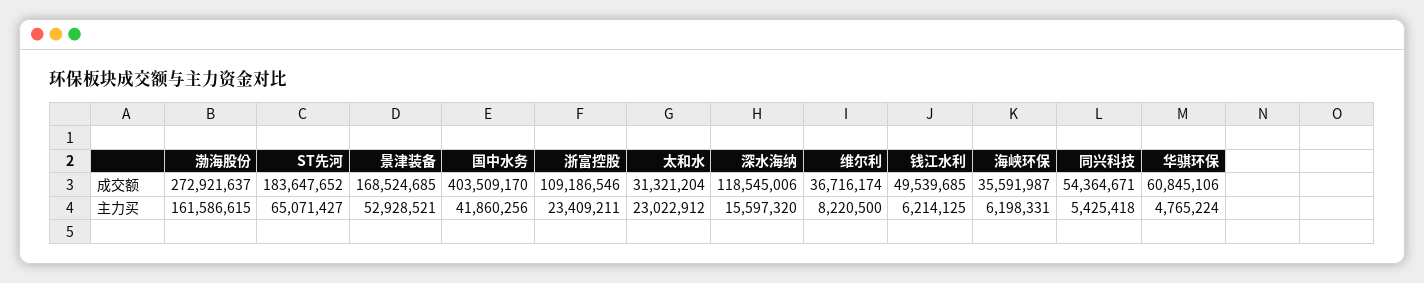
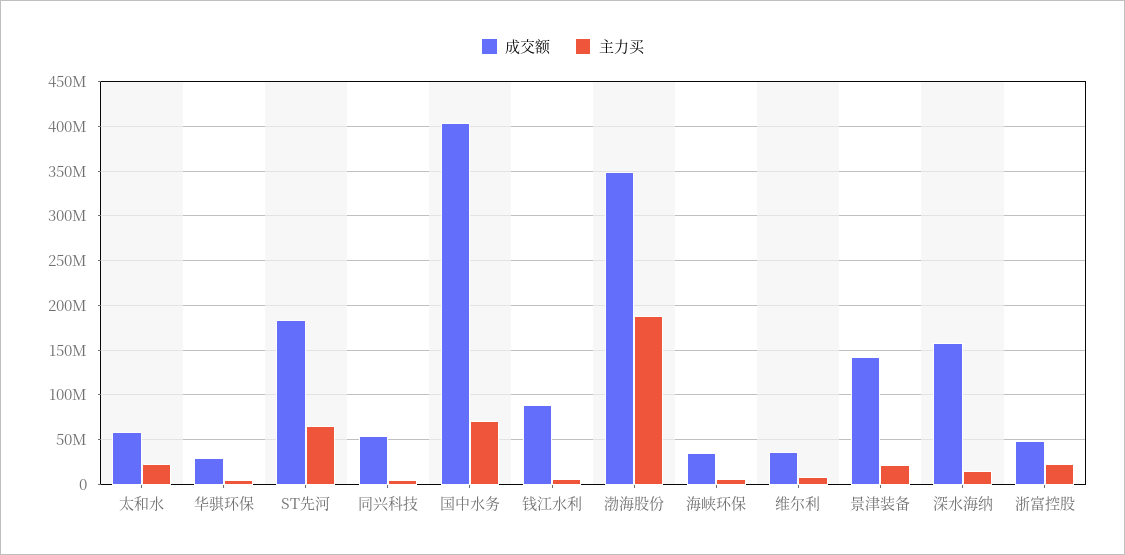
  {
    "成交额": {
-     "渤海股份": 272921637,
+     "渤海股份": 350000000,
      "ST先河": 183647652,
-     "景津装备": 168524685,
+     "景津装备": 140000000,
      "国中水务": 403509170,
-     "浙富控股": 109186546,
+     "浙富控股": 50000000,
-     "太和水": 31321204,
+     "太和水": 60000000,
-     "深水海纳": 118545006,
+     "深水海纳": 160000000,
      "维尔利": 36716174,
-     "钱江水利": 49539685,
+     "钱江水利": 90000000,
      "海峡环保": 35591987,
      "同兴科技": 54364671,
-     "华骐环保": 60845106
+     "华骐环保": 30000000
    },
    "主力买": {
-     "渤海股份": 161586615,
+     "渤海股份": 190000000,
      "ST先河": 65071427,
-     "景津装备": 52928521,
+     "景津装备": 20000000,
-     "国中水务": 41860256,
+     "国中水务": 70000000,
      "浙富控股": 23409211,
      "太和水": 23022912,
      "深水海纳": 15597320,
      "维尔利": 8220500,
      "钱江水利": 6214125,
      "海峡环保": 6198331,
      "同兴科技": 5425418,
      "华骐环保": 4765224
    }
  }

